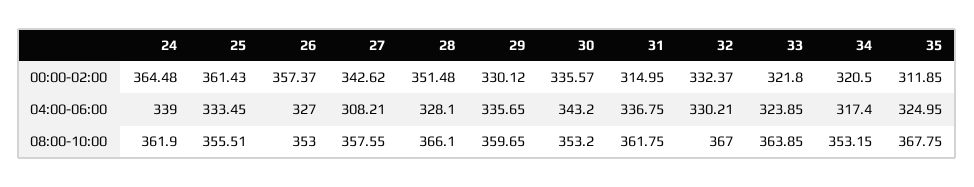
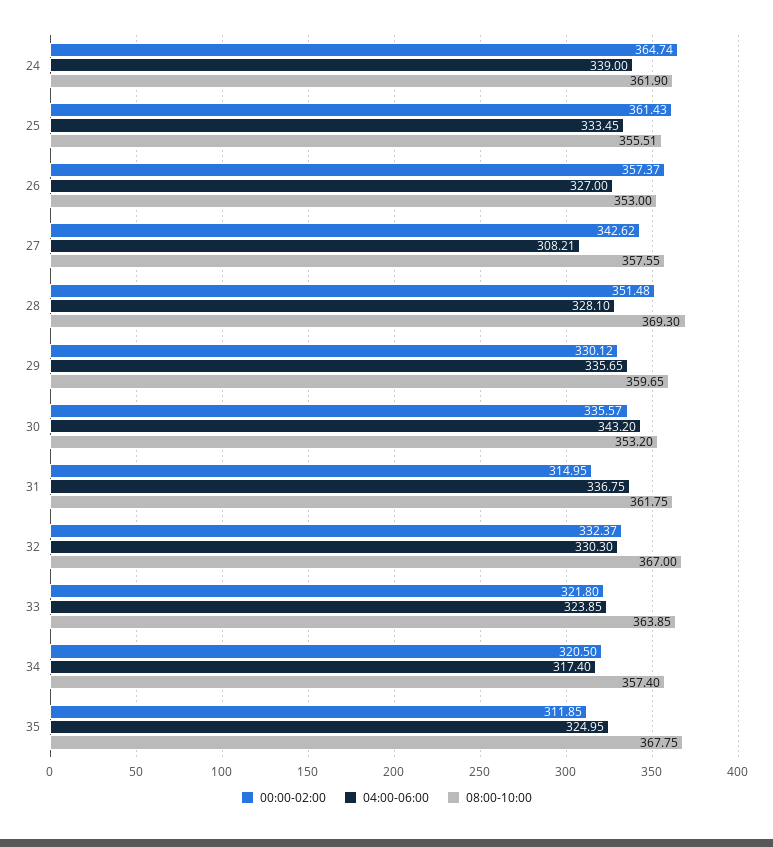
  {
    "00:00-02:00": {
-     "24": 364.48,
+     "24": 364.74,
      "25": 361.43,
      "26": 357.37,
      "27": 342.62,
      "28": 351.48,
      "29": 330.12,
      "30": 335.57,
      "31": 314.95,
      "32": 332.37,
      "33": 321.8,
      "34": 320.5,
      "35": 311.85
    },
    "04:00-06:00": {
      "24": 339,
      "25": 333.45,
      "26": 327,
      "27": 308.21,
      "28": 328.1,
      "29": 335.65,
      "30": 343.2,
      "31": 336.75,
-     "32": 330.21,
+     "32": 330.3,
      "33": 323.85,
      "34": 317.4,
      "35": 324.95
    },
    "08:00-10:00": {
      "24": 361.9,
      "25": 355.51,
      "26": 353,
      "27": 357.55,
-     "28": 366.1,
+     "28": 369.3,
      "29": 359.65,
      "30": 353.2,
      "31": 361.75,
      "32": 367,
      "33": 363.85,
-     "34": 353.15,
+     "34": 357.4,
      "35": 367.75
    }
  }

